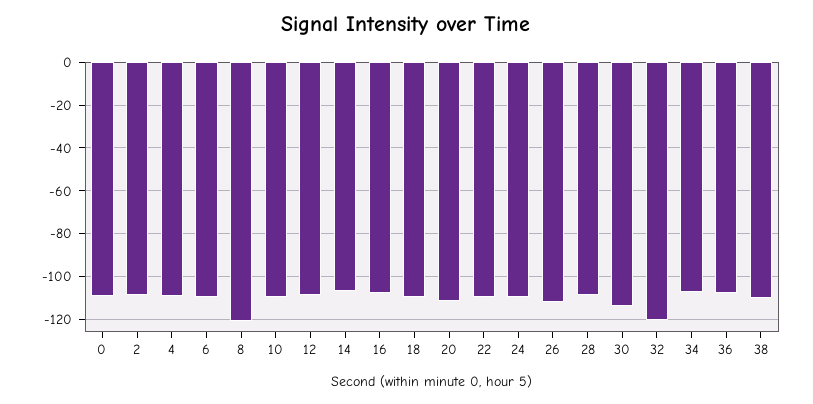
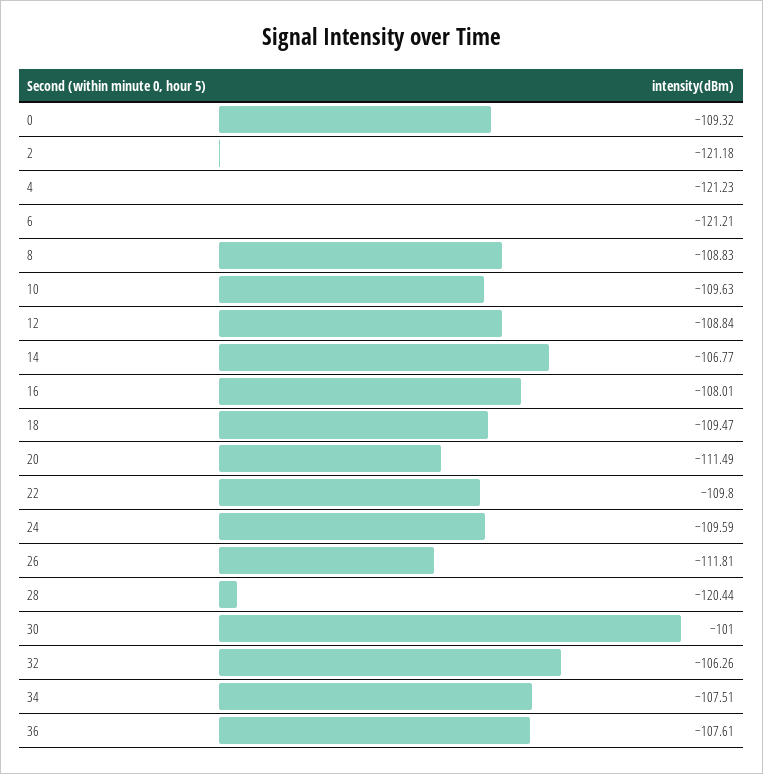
  {
    "0": -109.32,
-   "2": -110,
+   "2": -121.18,
-   "4": -110,
+   "4": -121.23,
-   "6": -110,
+   "6": -121.21,
-   "8": -120,
+   "8": -108.83,
    "10": -109.63,
    "12": -108.84,
    "14": -106.77,
    "16": -108.01,
    "18": -109.47,
    "20": -111.49,
    "22": -109.8,
    "24": -109.59,
    "26": -111.81,
-   "28": -110,
+   "28": -120.44,
-   "30": -115,
+   "30": -101,
-   "32": -120,
+   "32": -106.26,
    "34": -107.51,
-   "36": -107.61,
+   "36": -107.61
-   "38": -110
  }

